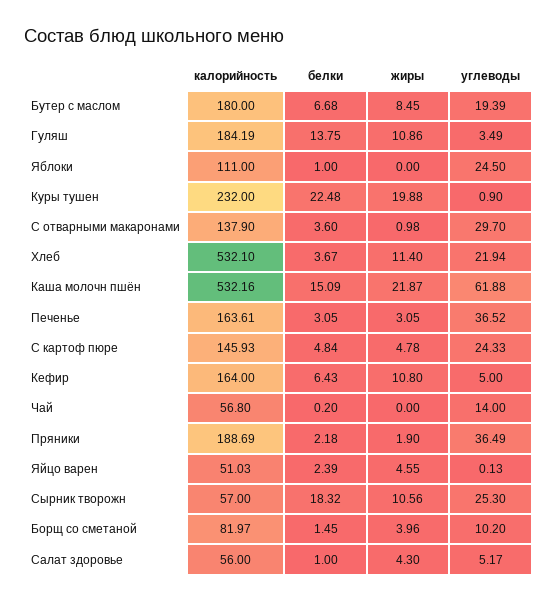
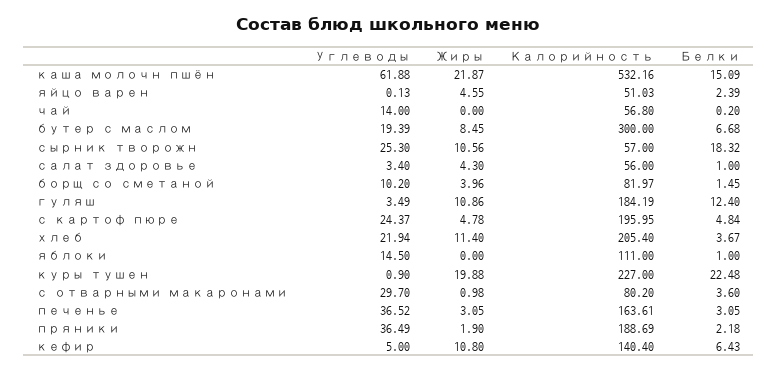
  {
    "калорийность": {
-     "Бутер с маслом": 180,
+     "Бутер с маслом": 300,
      "Гуляш": 184.19,
      "Яблоки": 111,
-     "Куры тушен": 232,
+     "Куры тушен": 227,
-     "С отварными макаронами": 137.9,
+     "С отварными макаронами": 80.2,
-     "Хлеб": 532.1,
+     "Хлеб": 205.4,
      "Каша молочн пшён": 532.16,
      "Печенье": 163.61,
-     "С картоф пюре": 145.93,
+     "С картоф пюре": 195.95,
-     "Кефир": 164,
+     "Кефир": 140.4,
      "Чай": 56.8,
      "Пряники": 188.69,
      "Яйцо варен": 51.03,
      "Сырник творожн": 57,
      "Борщ со сметаной": 81.97,
      "Салат здоровье": 56
    },
    "белки": {
      "Бутер с маслом": 6.68,
-     "Гуляш": 13.75,
+     "Гуляш": 12.4,
      "Яблоки": 1,
      "Куры тушен": 22.48,
      "С отварными макаронами": 3.6,
      "Хлеб": 3.67,
      "Каша молочн пшён": 15.09,
      "Печенье": 3.05,
      "С картоф пюре": 4.84,
      "Кефир": 6.43,
      "Чай": 0.2,
      "Пряники": 2.18,
      "Яйцо варен": 2.39,
      "Сырник творожн": 18.32,
      "Борщ со сметаной": 1.45,
      "Салат здоровье": 1
    },
    "жиры": {
      "Бутер с маслом": 8.45,
      "Гуляш": 10.86,
      "Яблоки": 0,
      "Куры тушен": 19.88,
      "С отварными макаронами": 0.98,
      "Хлеб": 11.4,
      "Каша молочн пшён": 21.87,
      "Печенье": 3.05,
      "С картоф пюре": 4.78,
      "Кефир": 10.8,
      "Чай": 0,
      "Пряники": 1.9,
      "Яйцо варен": 4.55,
      "Сырник творожн": 10.56,
      "Борщ со сметаной": 3.96,
      "Салат здоровье": 4.3
    },
    "углеводы": {
      "Бутер с маслом": 19.39,
      "Гуляш": 3.49,
-     "Яблоки": 24.5,
+     "Яблоки": 14.5,
      "Куры тушен": 0.9,
      "С отварными макаронами": 29.7,
      "Хлеб": 21.94,
      "Каша молочн пшён": 61.88,
      "Печенье": 36.52,
-     "С картоф пюре": 24.33,
+     "С картоф пюре": 24.37,
      "Кефир": 5,
      "Чай": 14,
      "Пряники": 36.49,
      "Яйцо варен": 0.13,
      "Сырник творожн": 25.3,
      "Борщ со сметаной": 10.2,
-     "Салат здоровье": 5.17
+     "Салат здоровье": 3.4
    }
  }

